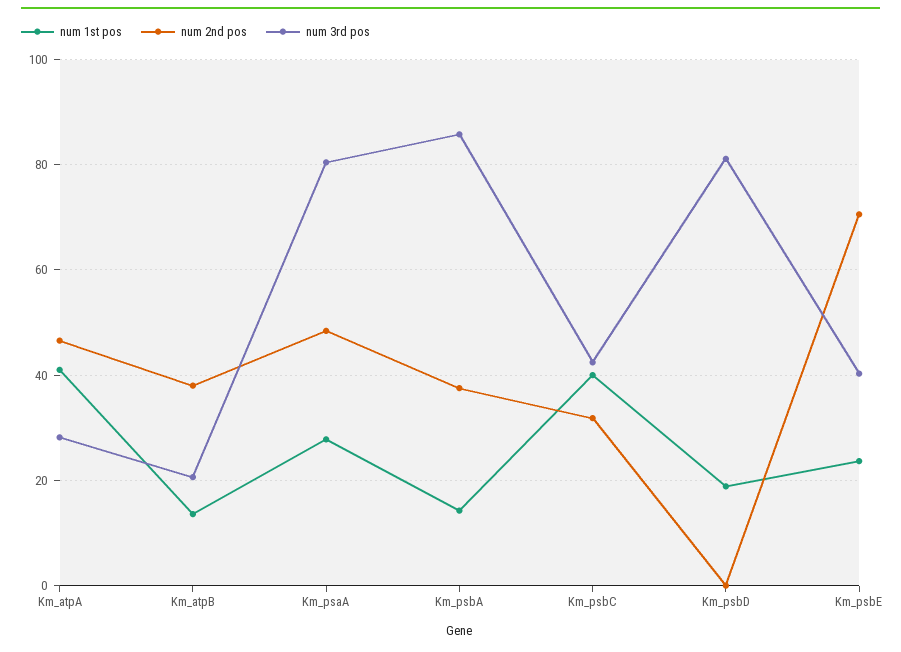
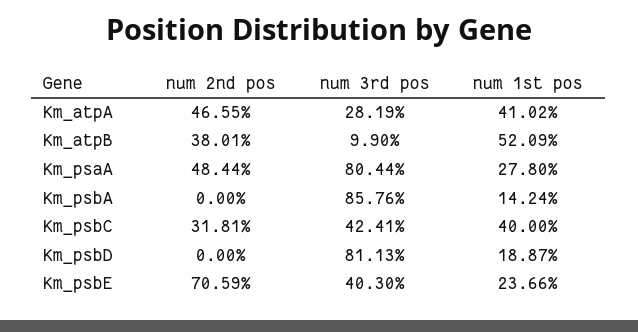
  {
    "num 1st pos": {
      "Km_atpA": 41.02,
-     "Km_atpB": 14,
+     "Km_atpB": 52.09,
      "Km_psaA": 27.8,
      "Km_psbA": 14.24,
      "Km_psbC": 40,
      "Km_psbD": 18.87,
      "Km_psbE": 23.66
    },
    "num 2nd pos": {
      "Km_atpA": 46.55,
      "Km_atpB": 38.01,
      "Km_psaA": 48.44,
-     "Km_psbA": 38,
+     "Km_psbA": 0,
      "Km_psbC": 31.81,
      "Km_psbD": 0,
      "Km_psbE": 70.59
    },
    "num 3rd pos": {
      "Km_atpA": 28.19,
-     "Km_atpB": 20,
+     "Km_atpB": 9.9,
      "Km_psaA": 80.44,
      "Km_psbA": 85.76,
      "Km_psbC": 42.41,
      "Km_psbD": 81.13,
      "Km_psbE": 40.3
    }
  }

